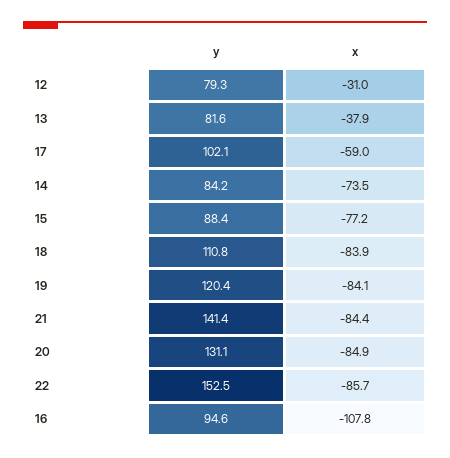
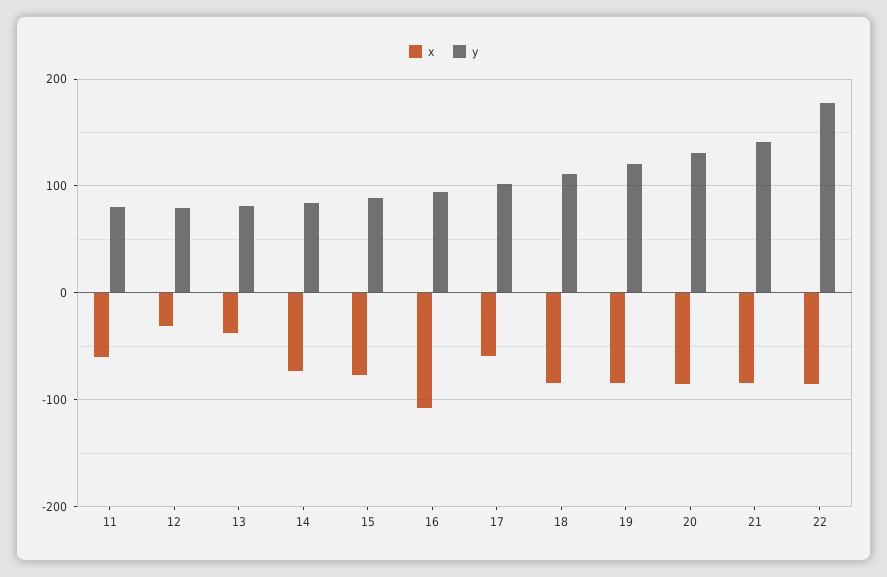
  {
    "y": {
      "12": 79.3,
      "13": 81.6,
      "17": 102.1,
      "14": 84.2,
      "15": 88.4,
      "18": 110.8,
      "19": 120.4,
      "21": 141.4,
      "20": 131.1,
-     "22": 152.5,
+     "22": 180,
-     "16": 94.6
+     "16": 94.6,
+     "11": 80
    },
    "x": {
      "12": -31,
      "13": -37.9,
      "17": -59,
      "14": -73.5,
      "15": -77.2,
      "18": -83.9,
      "19": -84.1,
      "21": -84.4,
      "20": -84.9,
      "22": -85.7,
-     "16": -107.8
+     "16": -107.8,
+     "11": -60
    }
  }

